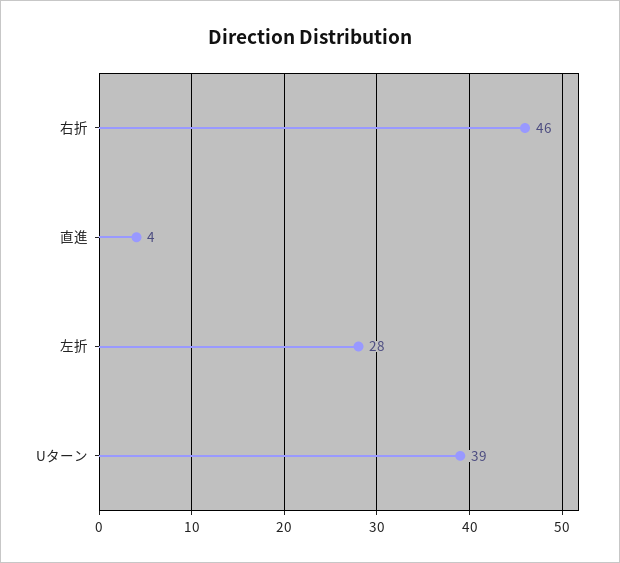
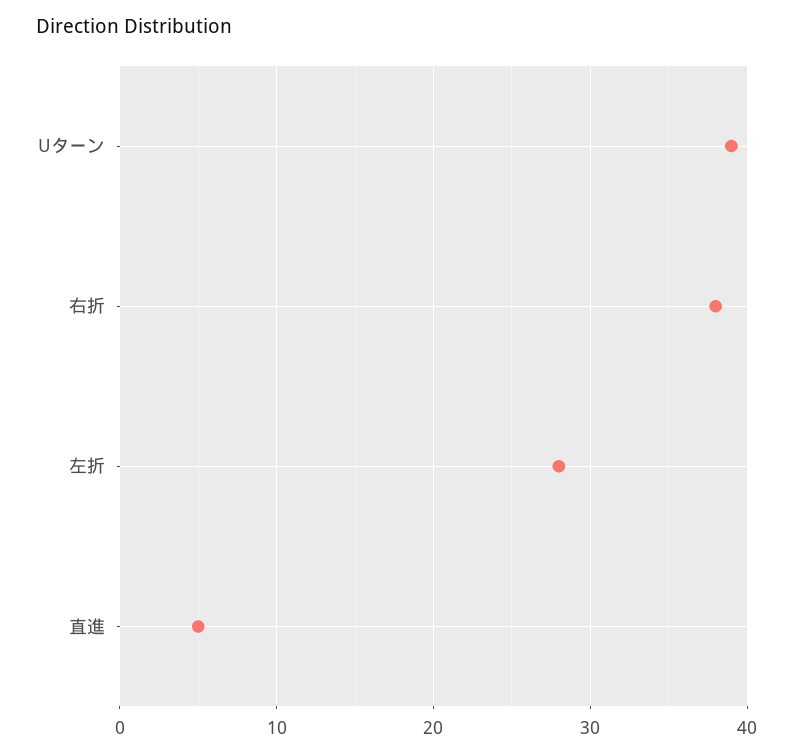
  {
-   "右折": 46,
+   "右折": 38,
-   "直進": 4,
+   "直進": 5,
    "左折": 28,
    "Uターン": 39
  }

